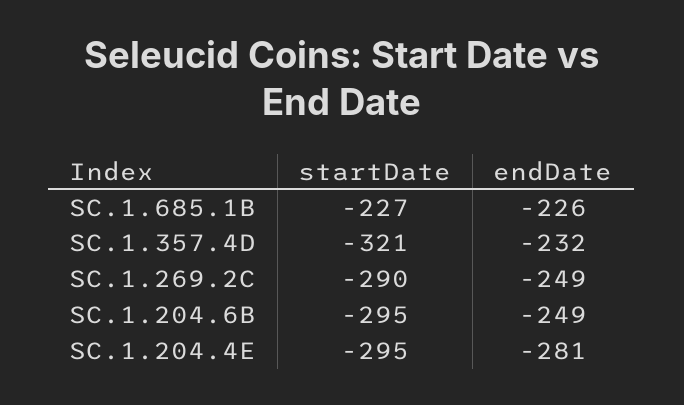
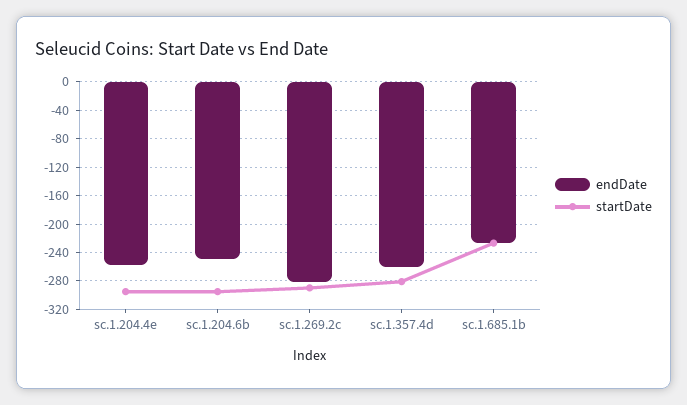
  {
    "startDate": {
      "SC.1.685.1B": -227,
-     "SC.1.357.4D": -321,
+     "SC.1.357.4D": -280,
      "SC.1.269.2C": -290,
      "SC.1.204.6B": -295,
      "SC.1.204.4E": -295
    },
    "endDate": {
      "SC.1.685.1B": -226,
-     "SC.1.357.4D": -232,
+     "SC.1.357.4D": -260,
-     "SC.1.269.2C": -249,
+     "SC.1.269.2C": -280,
      "SC.1.204.6B": -249,
-     "SC.1.204.4E": -281
+     "SC.1.204.4E": -260
    }
  }

